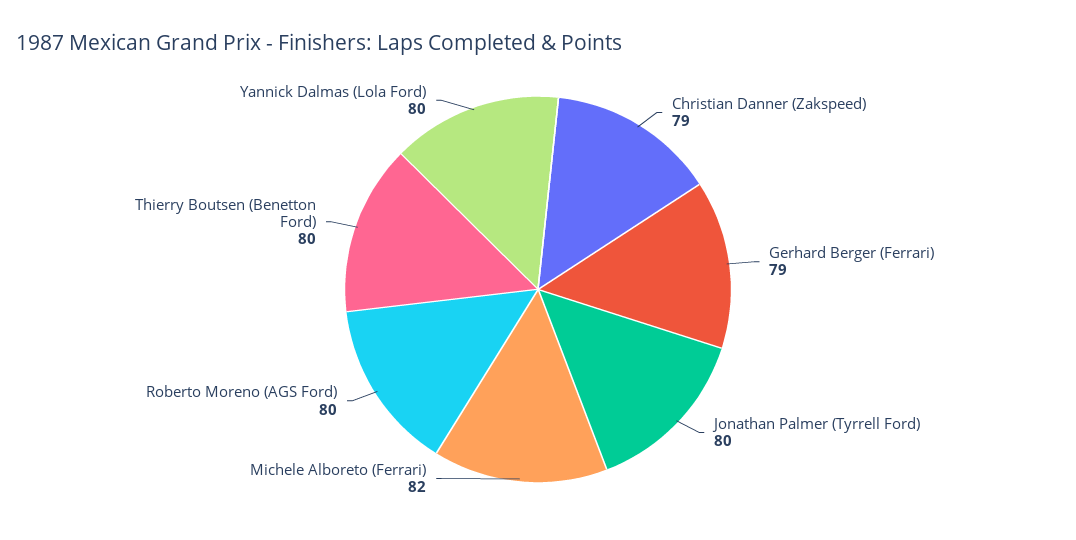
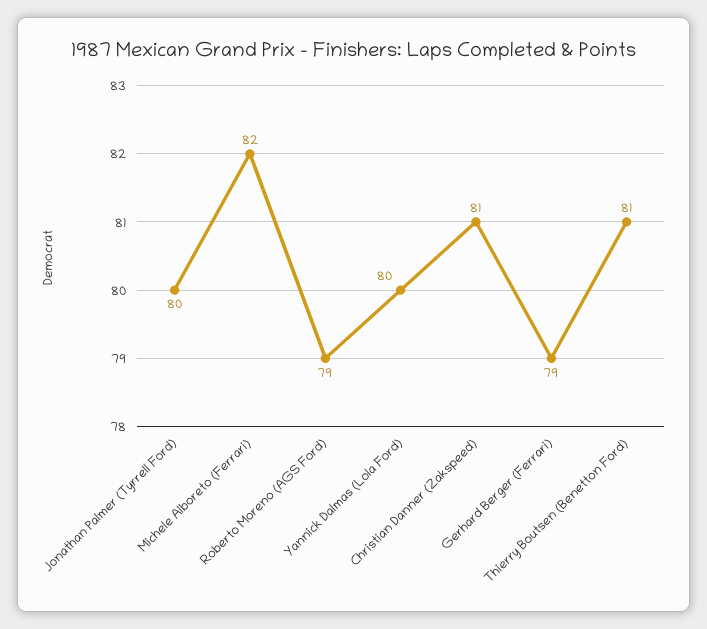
  {
-   "Christian Danner (Zakspeed)": 79,
+   "Christian Danner (Zakspeed)": 81,
    "Gerhard Berger (Ferrari)": 79,
    "Jonathan Palmer (Tyrrell Ford)": 80,
    "Michele Alboreto (Ferrari)": 82,
-   "Roberto Moreno (AGS Ford)": 80,
+   "Roberto Moreno (AGS Ford)": 79,
-   "Thierry Boutsen (Benetton Ford)": 80,
+   "Thierry Boutsen (Benetton Ford)": 81,
    "Yannick Dalmas (Lola Ford)": 80
  }

